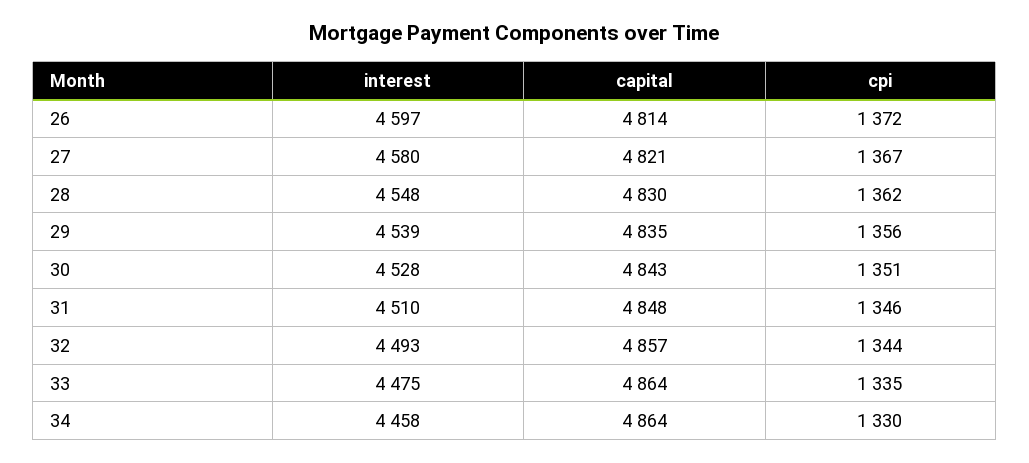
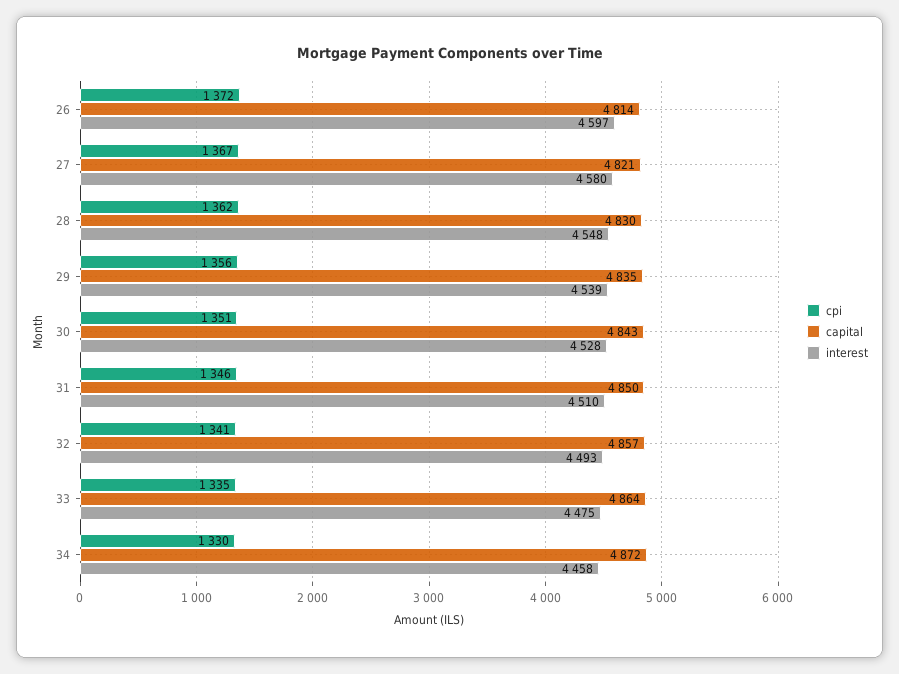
  {
    "interest": {
      "26": 4597,
      "27": 4580,
      "28": 4548,
      "29": 4539,
      "30": 4528,
      "31": 4510,
      "32": 4493,
      "33": 4475,
      "34": 4458
    },
    "capital": {
      "26": 4814,
      "27": 4821,
      "28": 4830,
      "29": 4835,
      "30": 4843,
-     "31": 4848,
+     "31": 4850,
      "32": 4857,
      "33": 4864,
-     "34": 4864
+     "34": 4872
    },
    "cpi": {
      "26": 1372,
      "27": 1367,
      "28": 1362,
      "29": 1356,
      "30": 1351,
      "31": 1346,
-     "32": 1344,
+     "32": 1341,
      "33": 1335,
      "34": 1330
    }
  }

